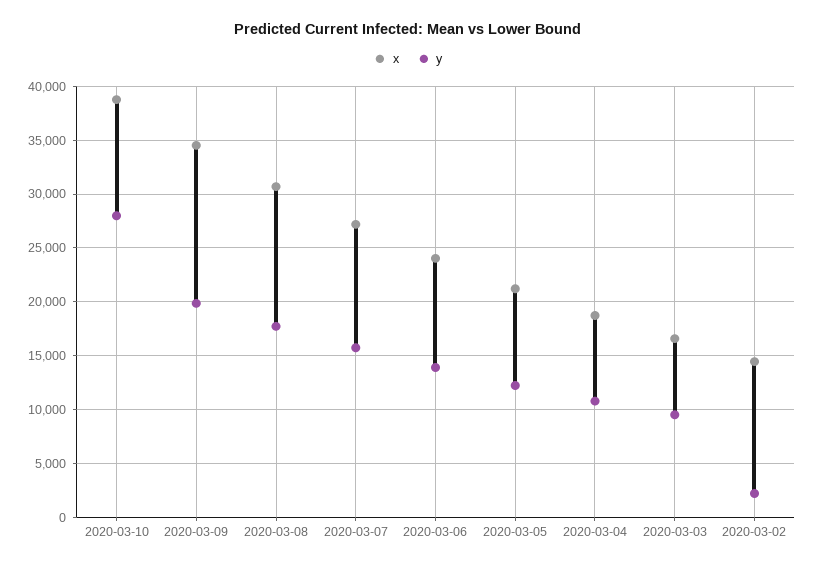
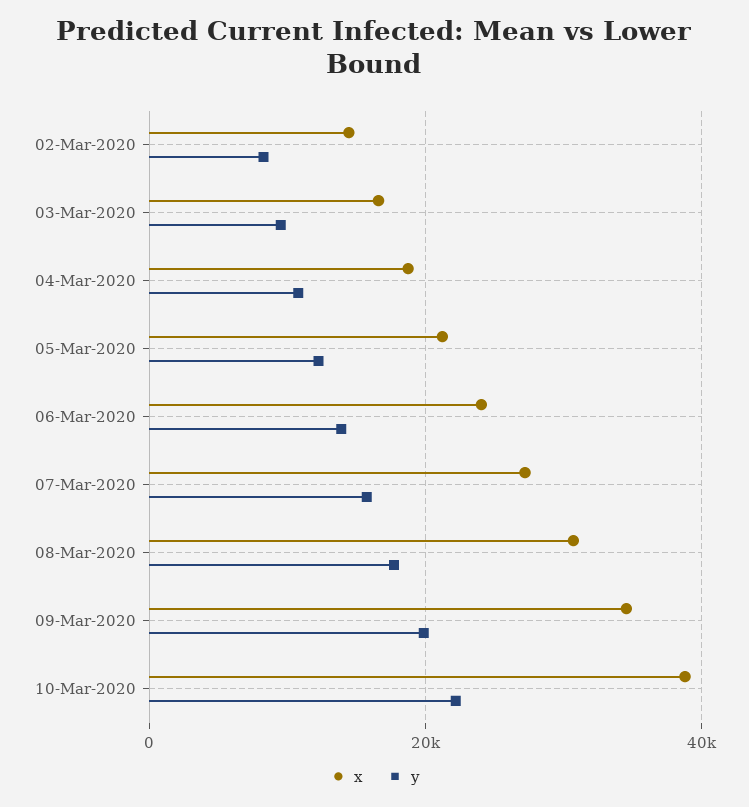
  {
    "x": {
      "2020-03-10": 39000,
      "2020-03-09": 35000,
      "2020-03-08": 31000,
      "2020-03-07": 27000,
      "2020-03-06": 24000,
      "2020-03-05": 21000,
      "2020-03-04": 19000,
      "2020-03-03": 17000,
      "2020-03-02": 14000
    },
    "y": {
-     "2020-03-10": 28000,
+     "2020-03-10": 22000,
      "2020-03-09": 20000,
      "2020-03-08": 18000,
      "2020-03-07": 16000,
      "2020-03-06": 14000,
      "2020-03-05": 12000,
      "2020-03-04": 11000,
      "2020-03-03": 10000,
-     "2020-03-02": 2000
+     "2020-03-02": 8000
    }
  }

